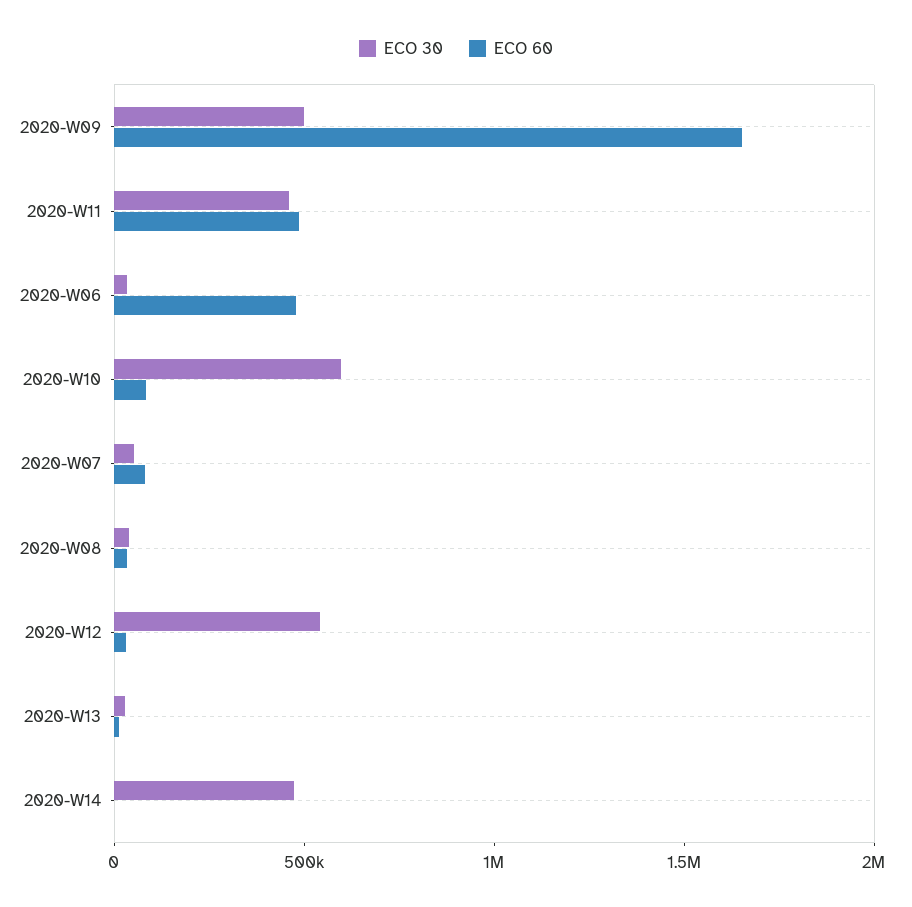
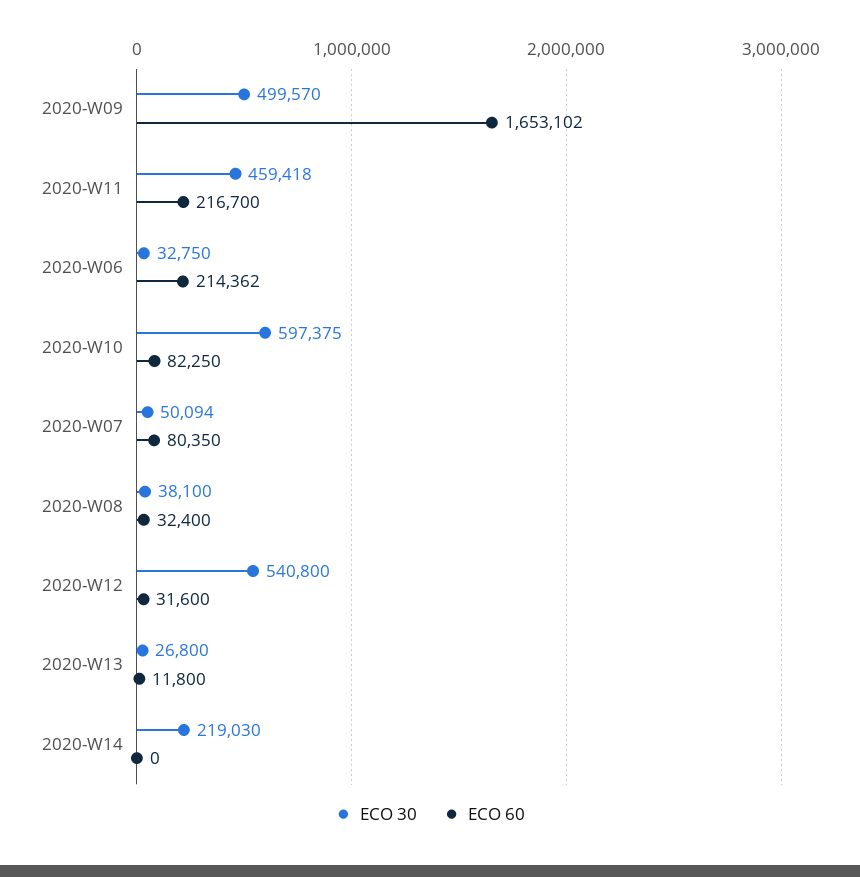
  {
    "ECO 30": {
      "2020-W09": 499570,
      "2020-W11": 459418,
      "2020-W06": 32750,
      "2020-W10": 597375,
      "2020-W07": 50094,
      "2020-W08": 38100,
      "2020-W12": 540800,
      "2020-W13": 26800,
-     "2020-W14": 500000
+     "2020-W14": 219030
    },
    "ECO 60": {
      "2020-W09": 1653102,
-     "2020-W11": 500000,
+     "2020-W11": 216700,
-     "2020-W06": 500000,
+     "2020-W06": 214362,
      "2020-W10": 82250,
      "2020-W07": 80350,
      "2020-W08": 32400,
      "2020-W12": 31600,
      "2020-W13": 11800,
      "2020-W14": 0
    }
  }

